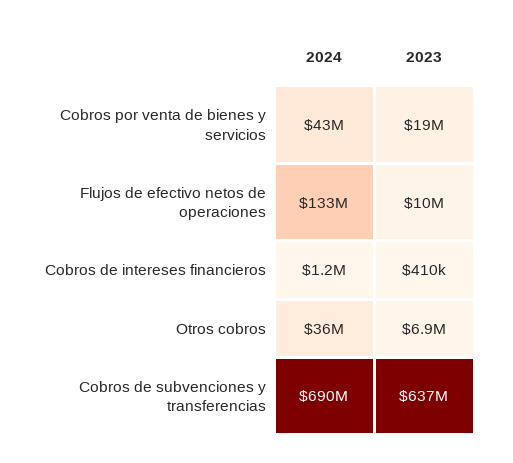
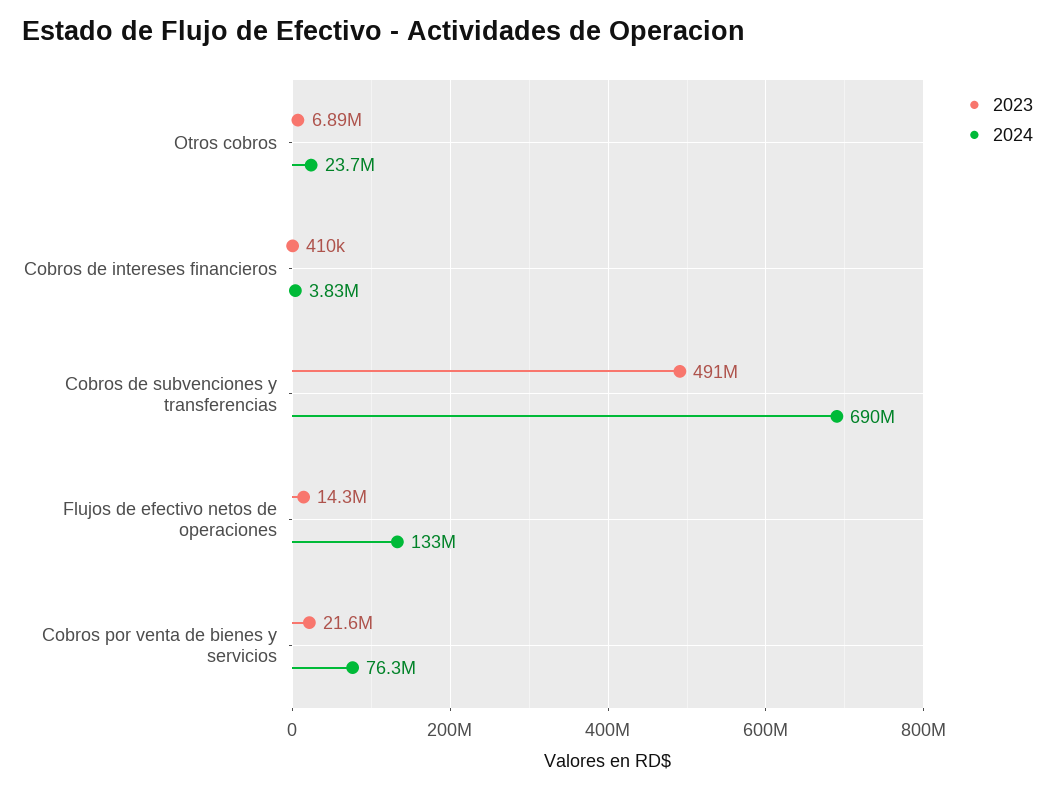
  {
    "2024": {
-     "Cobros por venta de bienes y servicios": 43000000,
+     "Cobros por venta de bienes y servicios": 76300000,
      "Flujos de efectivo netos de operaciones": 133000000,
-     "Cobros de intereses financieros": 1200000,
+     "Cobros de intereses financieros": 3830000,
-     "Otros cobros": 36000000,
+     "Otros cobros": 23700000,
      "Cobros de subvenciones y transferencias": 690000000
    },
    "2023": {
-     "Cobros por venta de bienes y servicios": 19000000,
+     "Cobros por venta de bienes y servicios": 21600000,
-     "Flujos de efectivo netos de operaciones": 10000000,
+     "Flujos de efectivo netos de operaciones": 14300000,
      "Cobros de intereses financieros": 410000,
      "Otros cobros": 6890000,
-     "Cobros de subvenciones y transferencias": 637000000
+     "Cobros de subvenciones y transferencias": 491000000
    }
  }

